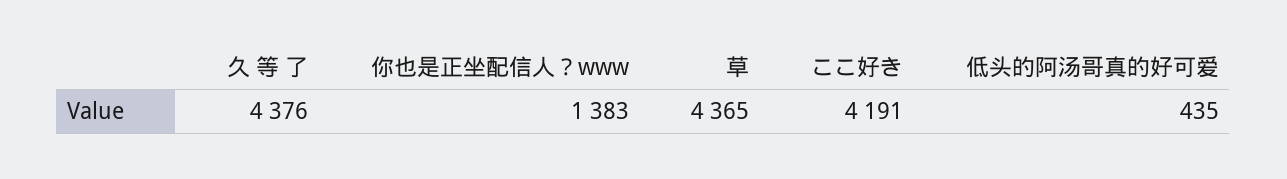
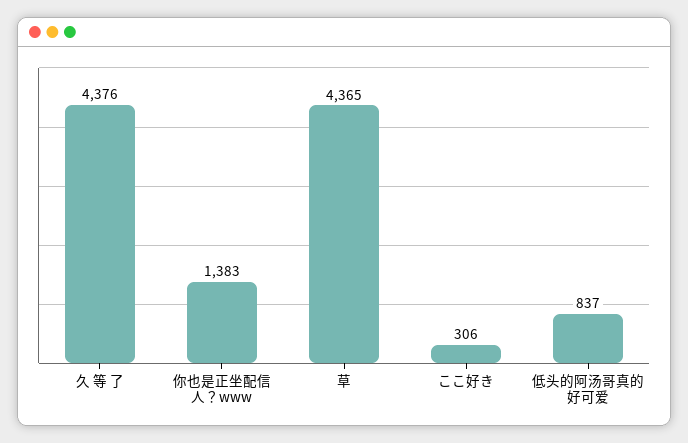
  {
    "久 等 了": 4376,
    "你也是正坐配信人？www": 1383,
    "草": 4365,
-   "ここ好き": 4191,
+   "ここ好き": 306,
-   "低头的阿汤哥真的好可爱": 435
+   "低头的阿汤哥真的好可爱": 837
  }

